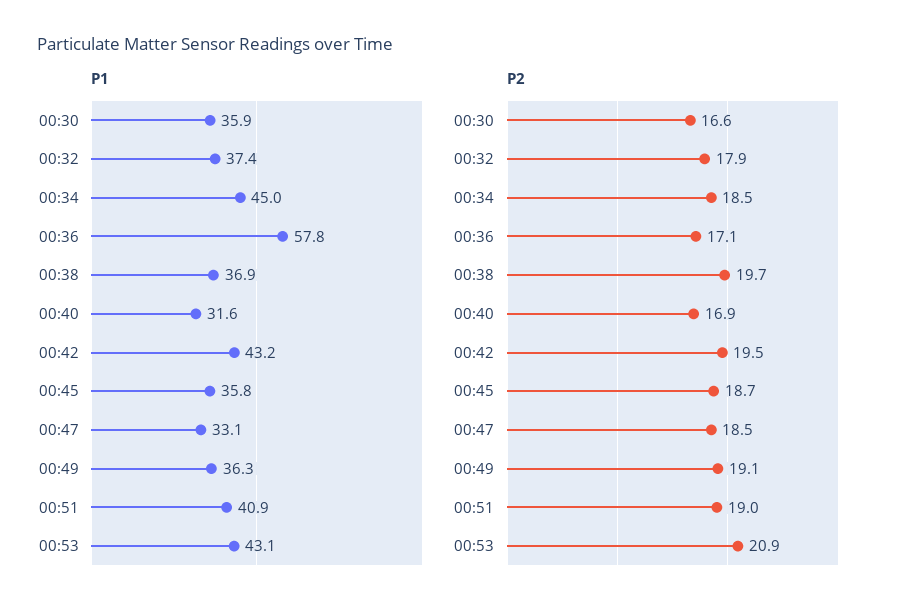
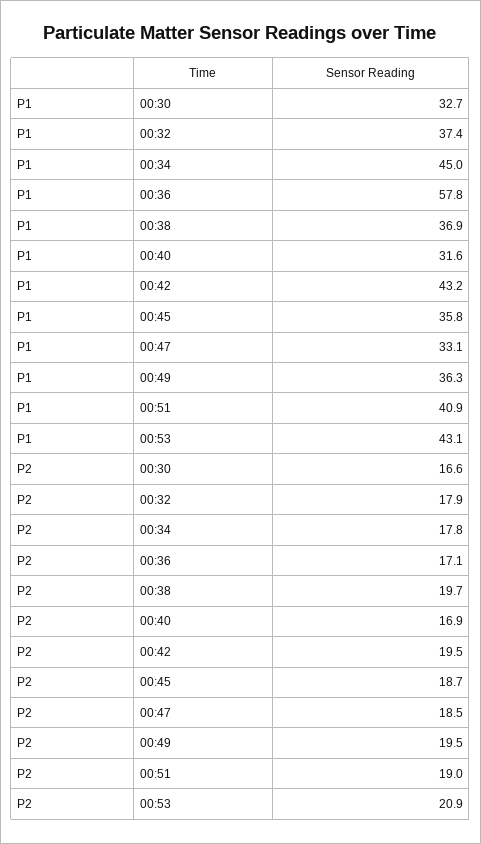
  {
    "P1": {
-     "00:30": 35.9,
+     "00:30": 32.7,
      "00:32": 37.4,
      "00:34": 45,
      "00:36": 57.8,
      "00:38": 36.9,
      "00:40": 31.6,
      "00:42": 43.2,
      "00:45": 35.8,
      "00:47": 33.1,
      "00:49": 36.3,
      "00:51": 40.9,
      "00:53": 43.1
    },
    "P2": {
      "00:30": 16.6,
      "00:32": 17.9,
-     "00:34": 18.5,
+     "00:34": 17.8,
      "00:36": 17.1,
      "00:38": 19.7,
      "00:40": 16.9,
      "00:42": 19.5,
      "00:45": 18.7,
      "00:47": 18.5,
-     "00:49": 19.1,
+     "00:49": 19.5,
      "00:51": 19,
      "00:53": 20.9
    }
  }

